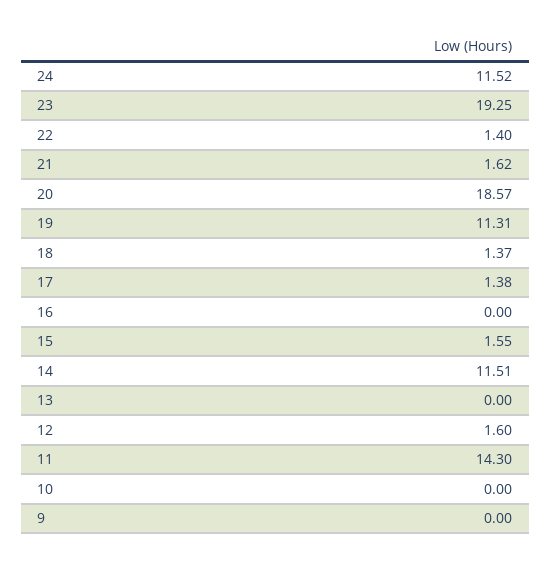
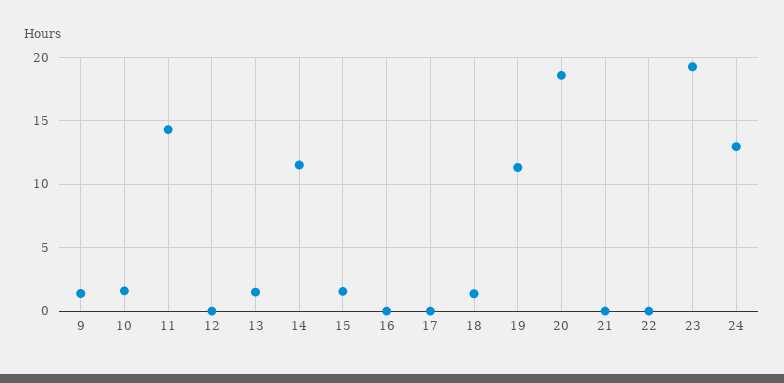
  {
-   "24": 11.52,
+   "24": 13,
    "23": 19.25,
-   "22": 1.4,
+   "22": 0,
-   "21": 1.62,
+   "21": 0,
    "20": 18.57,
    "19": 11.31,
    "18": 1.37,
-   "17": 1.38,
+   "17": 0,
    "16": 0,
    "15": 1.55,
    "14": 11.51,
-   "13": 0,
+   "13": 1.5,
-   "12": 1.6,
+   "12": 0,
    "11": 14.3,
-   "10": 0,
+   "10": 1.5,
-   "9": 0
+   "9": 1.5
  }

